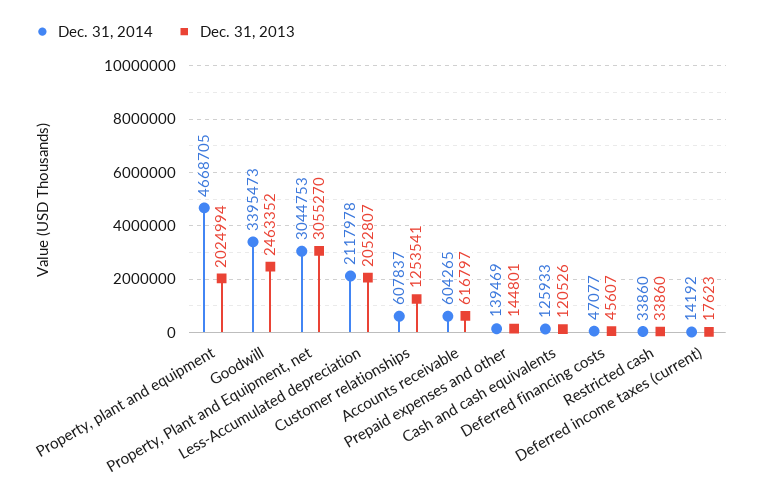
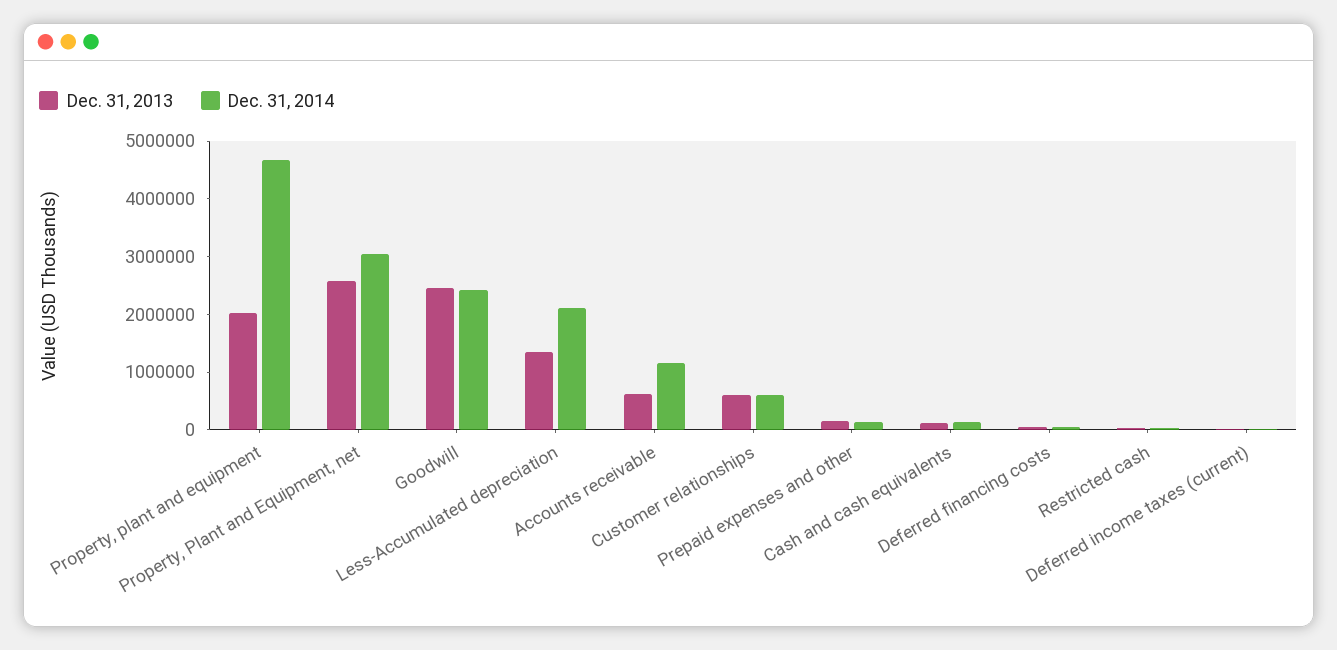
  {
    "Dec. 31, 2014": {
      "Property, plant and equipment": 4668705,
-     "Goodwill": 3395473,
+     "Goodwill": 2400000,
      "Property, Plant and Equipment, net": 3044753,
      "Less-Accumulated depreciation": 2117978,
      "Customer relationships": 607837,
-     "Accounts receivable": 604265,
+     "Accounts receivable": 1200000,
      "Prepaid expenses and other": 139469,
      "Cash and cash equivalents": 125933,
      "Deferred financing costs": 47077,
      "Restricted cash": 33860,
      "Deferred income taxes (current)": 14192
    },
    "Dec. 31, 2013": {
      "Property, plant and equipment": 2024994,
      "Goodwill": 2463352,
-     "Property, Plant and Equipment, net": 3055270,
+     "Property, Plant and Equipment, net": 2600000,
-     "Less-Accumulated depreciation": 2052807,
+     "Less-Accumulated depreciation": 1400000,
-     "Customer relationships": 1253541,
+     "Customer relationships": 600000,
      "Accounts receivable": 616797,
      "Prepaid expenses and other": 144801,
      "Cash and cash equivalents": 120526,
      "Deferred financing costs": 45607,
      "Restricted cash": 33860,
      "Deferred income taxes (current)": 17623
    }
  }

